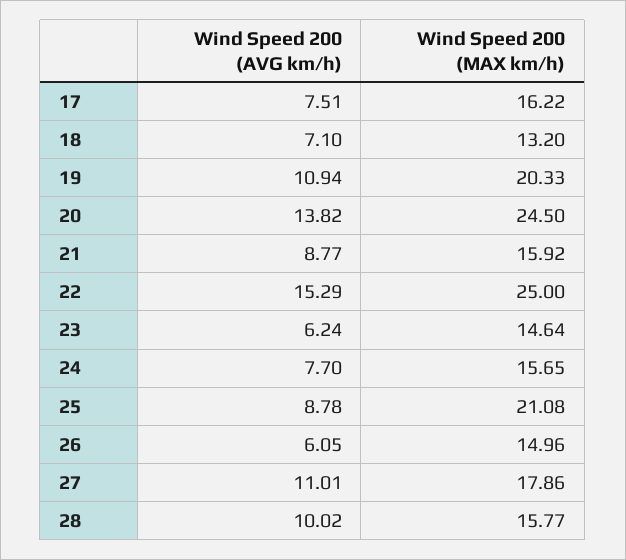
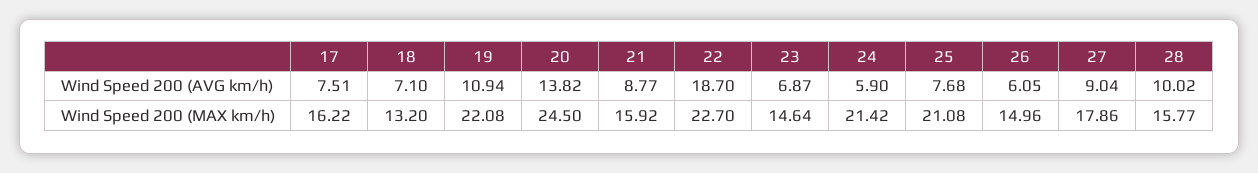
  {
    "Wind Speed 200 (AVG km/h)": {
      "17": 7.51,
      "18": 7.1,
      "19": 10.94,
      "20": 13.82,
      "21": 8.77,
-     "22": 15.29,
+     "22": 18.7,
-     "23": 6.24,
+     "23": 6.87,
-     "24": 7.7,
+     "24": 5.9,
-     "25": 8.78,
+     "25": 7.68,
      "26": 6.05,
-     "27": 11.01,
+     "27": 9.04,
      "28": 10.02
    },
    "Wind Speed 200 (MAX km/h)": {
      "17": 16.22,
      "18": 13.2,
-     "19": 20.33,
+     "19": 22.08,
      "20": 24.5,
      "21": 15.92,
-     "22": 25,
+     "22": 22.7,
      "23": 14.64,
-     "24": 15.65,
+     "24": 21.42,
      "25": 21.08,
      "26": 14.96,
      "27": 17.86,
      "28": 15.77
    }
  }

